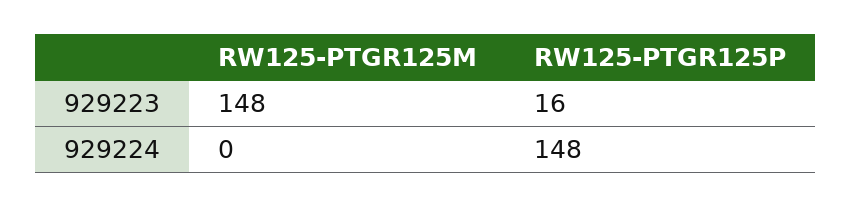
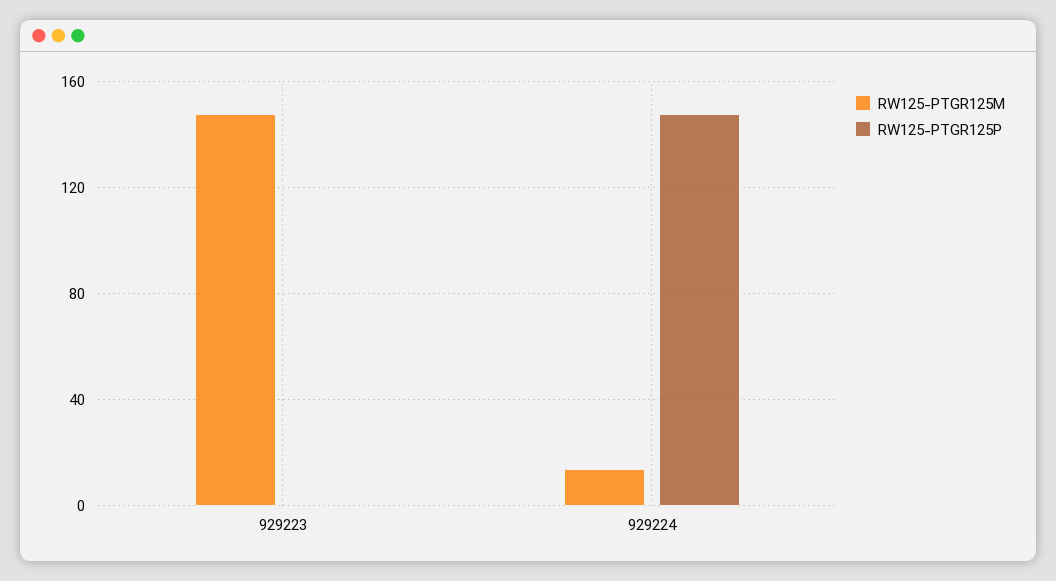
  {
    "RW125-PTGR125M": {
      "929223": 148,
-     "929224": 0
+     "929224": 15
    },
    "RW125-PTGR125P": {
-     "929223": 16,
+     "929223": 0,
      "929224": 148
    }
  }

